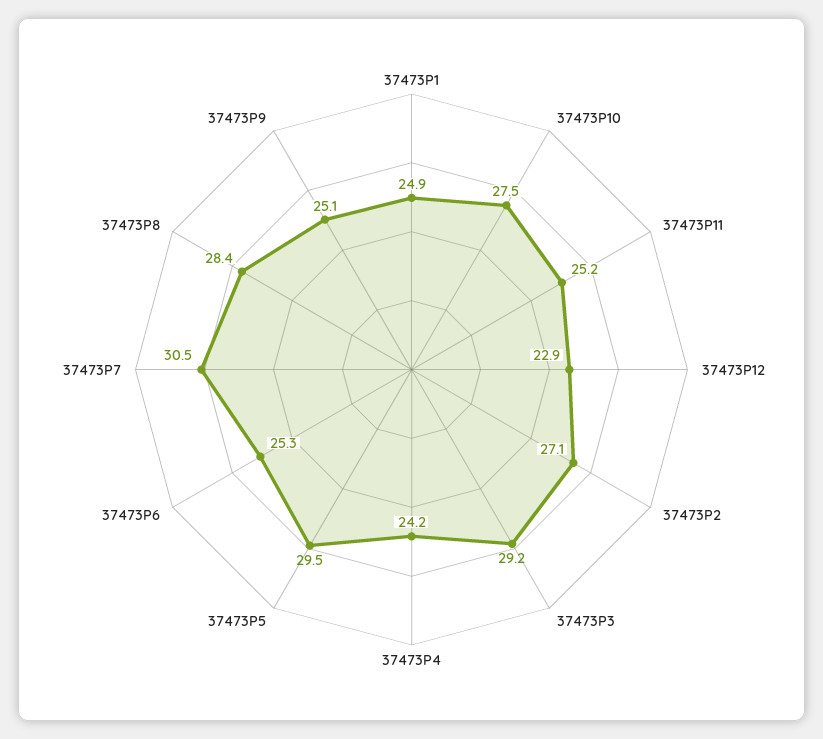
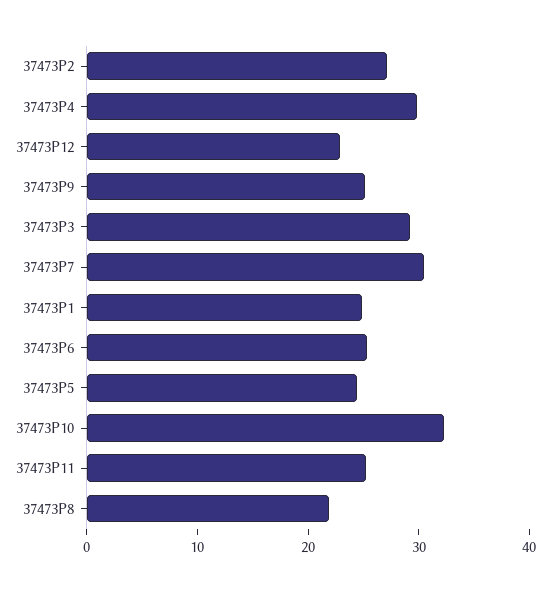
  {
    "37473P1": 24.9,
-   "37473P10": 27.5,
+   "37473P10": 32,
    "37473P11": 25.2,
    "37473P12": 22.9,
    "37473P2": 27.1,
    "37473P3": 29.2,
-   "37473P4": 24.2,
+   "37473P4": 30,
-   "37473P5": 29.5,
+   "37473P5": 24,
    "37473P6": 25.3,
    "37473P7": 30.5,
-   "37473P8": 28.4,
+   "37473P8": 22,
    "37473P9": 25.1
  }

